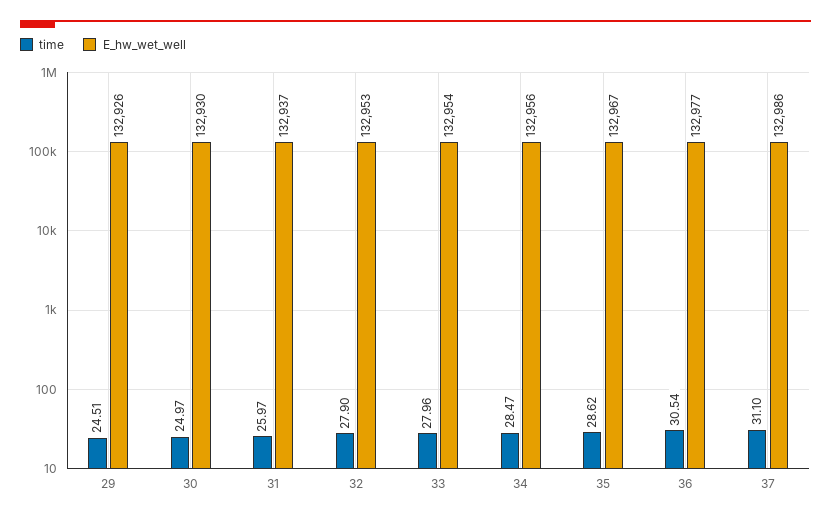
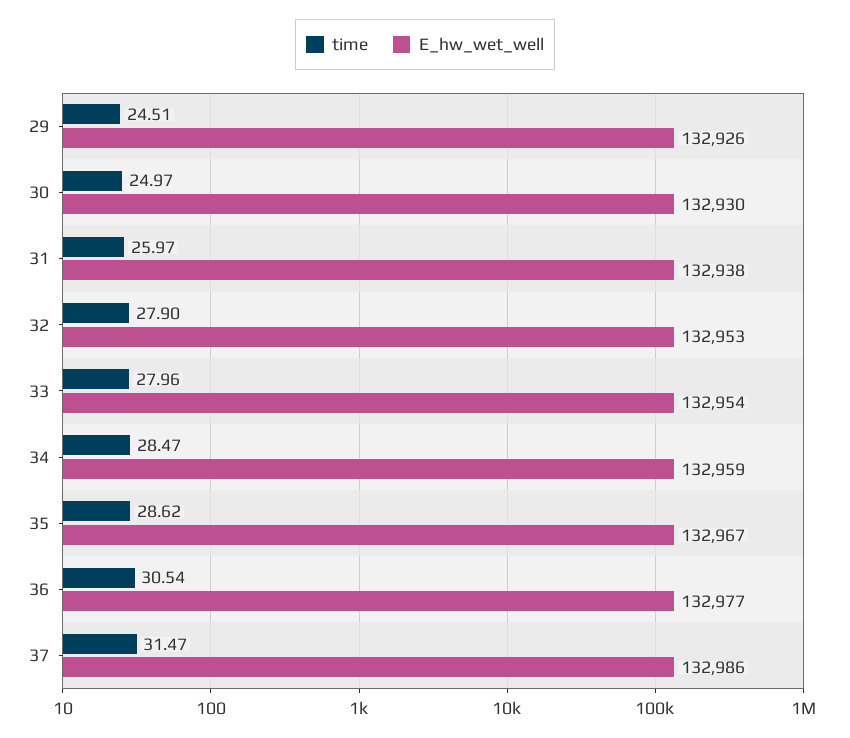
  {
    "time": {
      "29": 24.51,
      "30": 24.97,
      "31": 25.97,
      "32": 27.9,
      "33": 27.96,
      "34": 28.47,
      "35": 28.62,
      "36": 30.54,
-     "37": 31.1
+     "37": 31.47
    },
    "E_hw_wet_well": {
      "29": 132926,
      "30": 132930,
-     "31": 132937,
+     "31": 132938,
      "32": 132953,
      "33": 132954,
-     "34": 132956,
+     "34": 132959,
      "35": 132967,
      "36": 132977,
      "37": 132986
    }
  }

